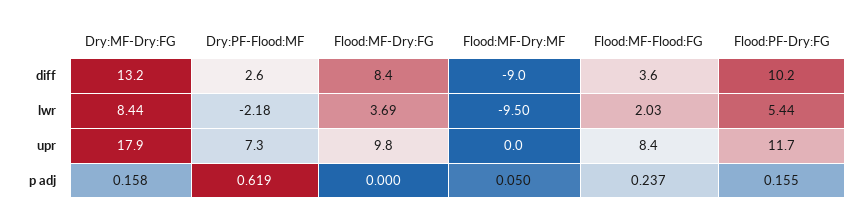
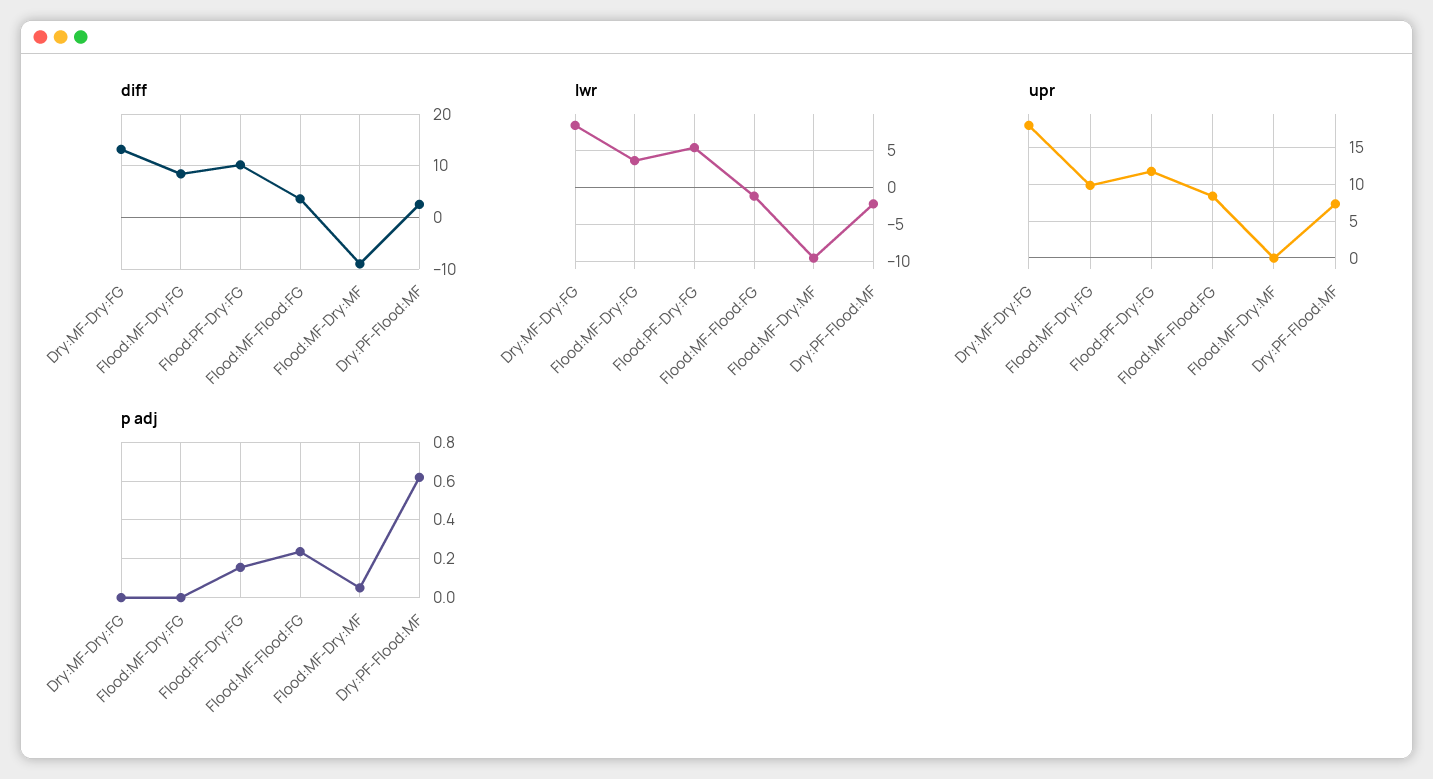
  {
    "diff": {
      "Dry:MF-Dry:FG": 13.2,
      "Dry:PF-Flood:MF": 2.6,
      "Flood:MF-Dry:FG": 8.4,
      "Flood:MF-Dry:MF": -9,
      "Flood:MF-Flood:FG": 3.6,
      "Flood:PF-Dry:FG": 10.2
    },
    "lwr": {
      "Dry:MF-Dry:FG": 8.44,
      "Dry:PF-Flood:MF": -2.18,
      "Flood:MF-Dry:FG": 3.69,
      "Flood:MF-Dry:MF": -9.5,
-     "Flood:MF-Flood:FG": 2.03,
+     "Flood:MF-Flood:FG": -1,
      "Flood:PF-Dry:FG": 5.44
    },
    "upr": {
      "Dry:MF-Dry:FG": 17.9,
      "Dry:PF-Flood:MF": 7.3,
      "Flood:MF-Dry:FG": 9.8,
      "Flood:MF-Dry:MF": 0,
      "Flood:MF-Flood:FG": 8.4,
      "Flood:PF-Dry:FG": 11.7
    },
    "p adj": {
-     "Dry:MF-Dry:FG": 0.158,
+     "Dry:MF-Dry:FG": 0,
      "Dry:PF-Flood:MF": 0.619,
      "Flood:MF-Dry:FG": 0,
      "Flood:MF-Dry:MF": 0.05,
      "Flood:MF-Flood:FG": 0.237,
      "Flood:PF-Dry:FG": 0.155
    }
  }

